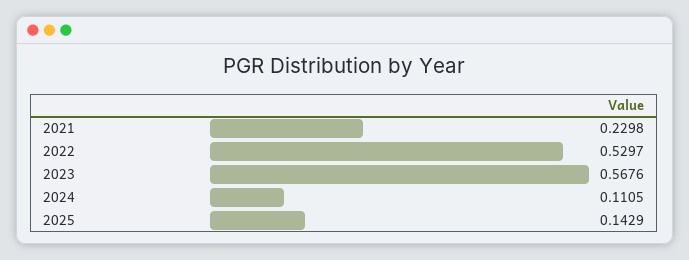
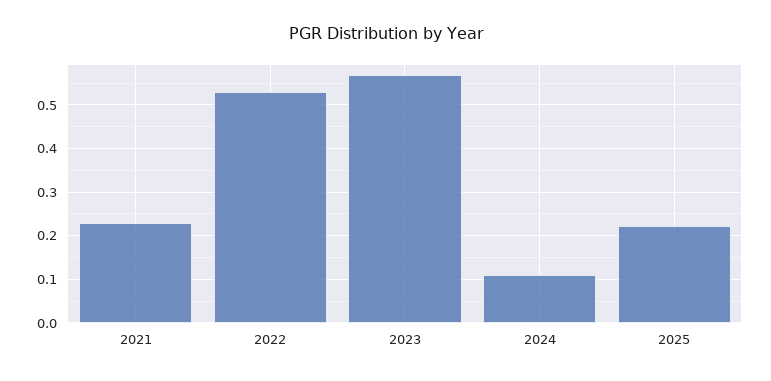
  {
    "2021": 0.2298,
    "2022": 0.5297,
    "2023": 0.5676,
    "2024": 0.1105,
-   "2025": 0.1429
+   "2025": 0.22
  }

